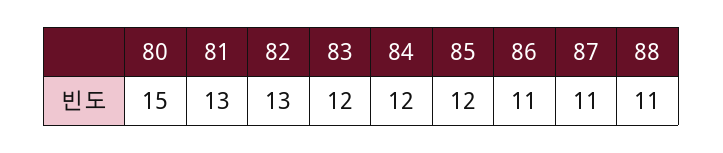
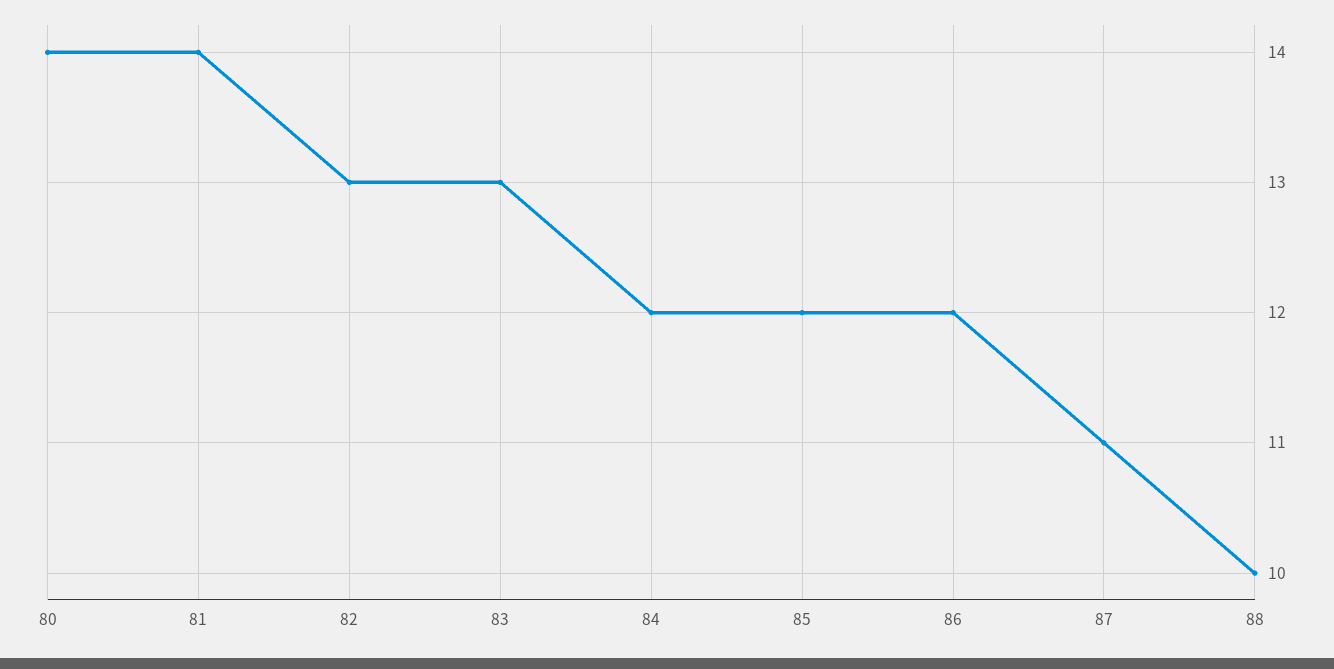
  {
-   "80": 15,
+   "80": 14,
-   "81": 13,
+   "81": 14,
    "82": 13,
-   "83": 12,
+   "83": 13,
    "84": 12,
    "85": 12,
-   "86": 11,
+   "86": 12,
    "87": 11,
-   "88": 11
+   "88": 10
  }

